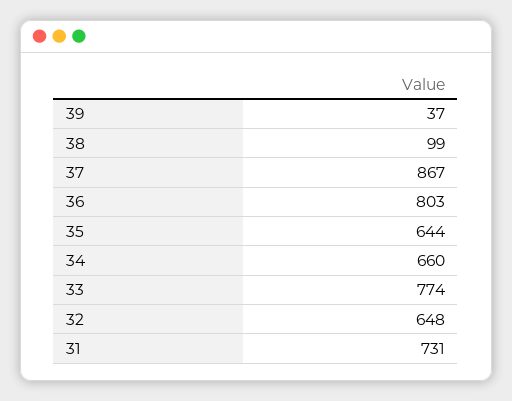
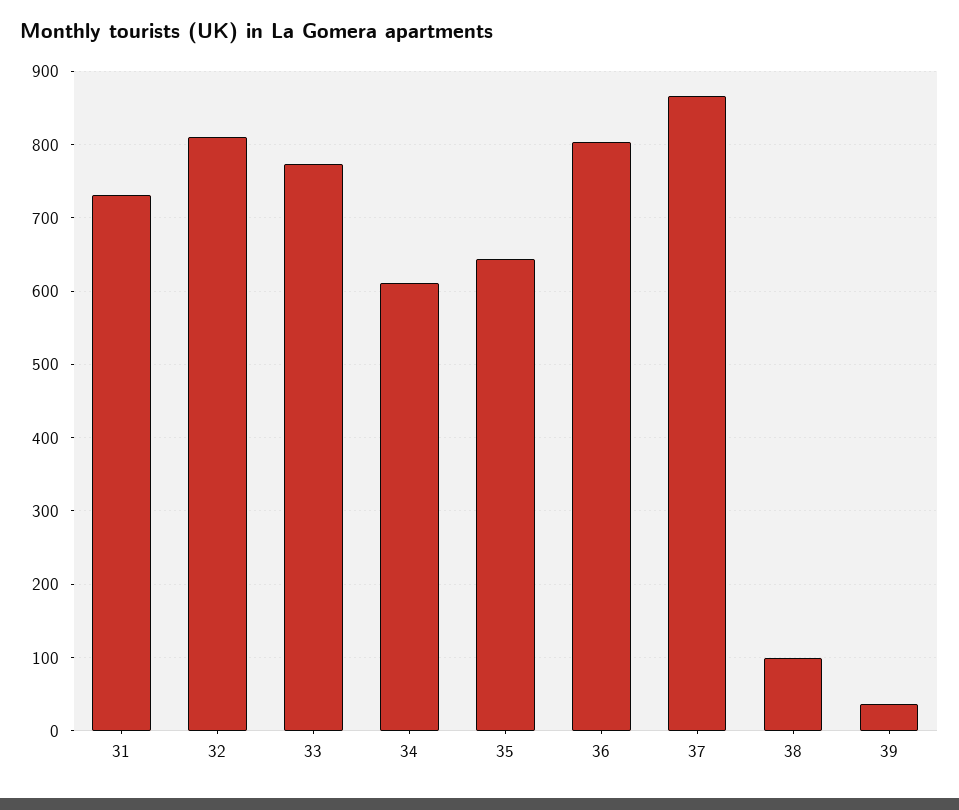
  {
    "39": 37,
    "38": 99,
    "37": 867,
    "36": 803,
    "35": 644,
-   "34": 660,
+   "34": 610,
    "33": 774,
-   "32": 648,
+   "32": 810,
    "31": 731
  }

